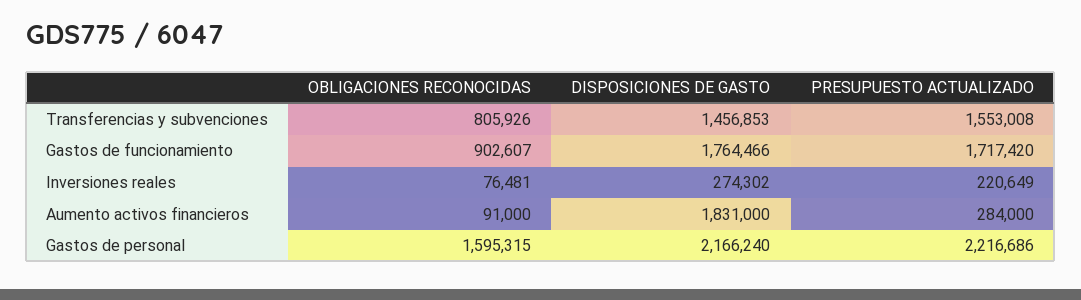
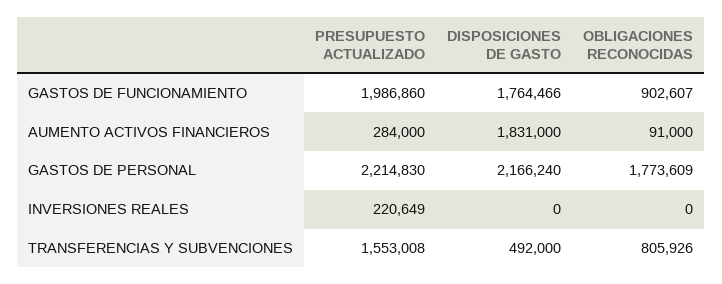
  {
    "OBLIGACIONES RECONOCIDAS": {
      "Transferencias y subvenciones": 805926,
      "Gastos de funcionamiento": 902607,
-     "Inversiones reales": 76481,
+     "Inversiones reales": 0,
      "Aumento activos financieros": 91000,
-     "Gastos de personal": 1595315
+     "Gastos de personal": 1773609
    },
    "DISPOSICIONES DE GASTO": {
-     "Transferencias y subvenciones": 1456853,
+     "Transferencias y subvenciones": 492000,
      "Gastos de funcionamiento": 1764466,
-     "Inversiones reales": 274302,
+     "Inversiones reales": 0,
      "Aumento activos financieros": 1831000,
      "Gastos de personal": 2166240
    },
    "PRESUPUESTO ACTUALIZADO": {
      "Transferencias y subvenciones": 1553008,
-     "Gastos de funcionamiento": 1717420,
+     "Gastos de funcionamiento": 1986860,
      "Inversiones reales": 220649,
      "Aumento activos financieros": 284000,
-     "Gastos de personal": 2216686
+     "Gastos de personal": 2214830
    }
  }

